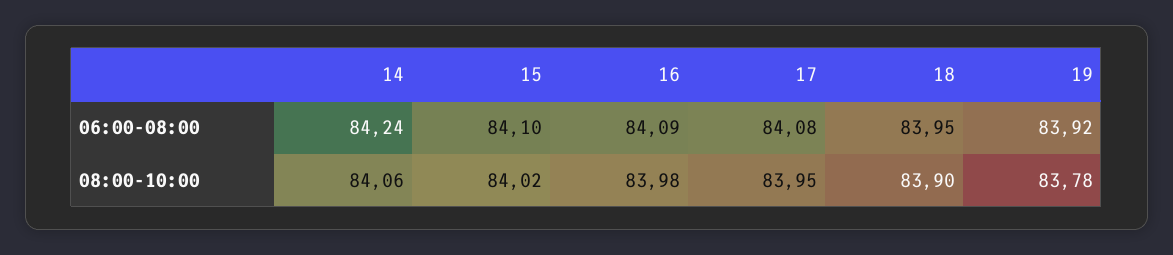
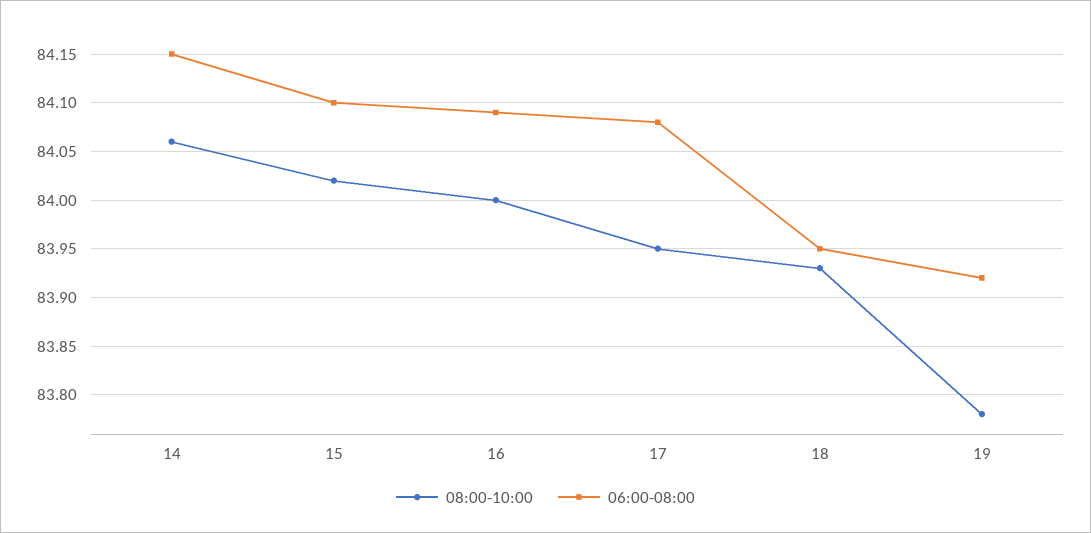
  {
    "06:00-08:00": {
-     "14": 84.24,
+     "14": 84.15,
      "15": 84.1,
      "16": 84.09,
      "17": 84.08,
      "18": 83.95,
      "19": 83.92
    },
    "08:00-10:00": {
      "14": 84.06,
      "15": 84.02,
-     "16": 83.98,
+     "16": 84,
      "17": 83.95,
-     "18": 83.9,
+     "18": 83.93,
      "19": 83.78
    }
  }

